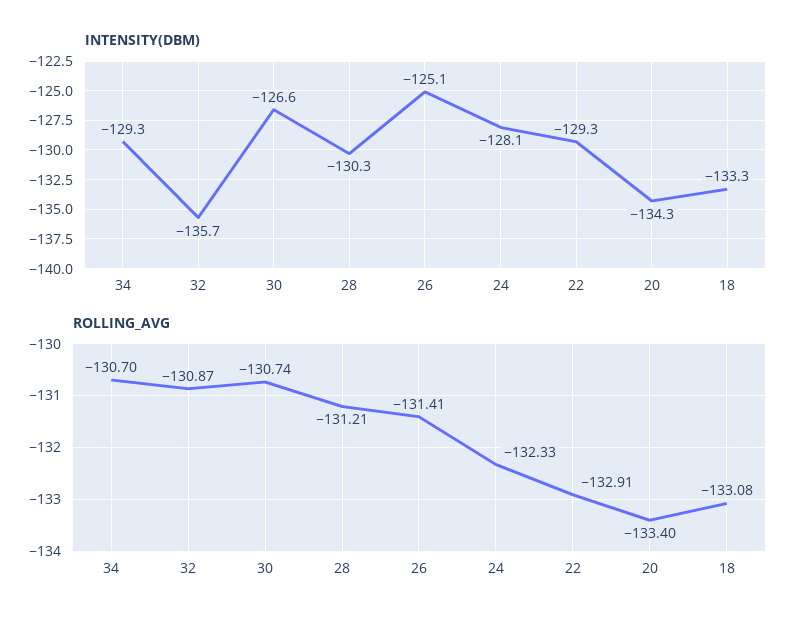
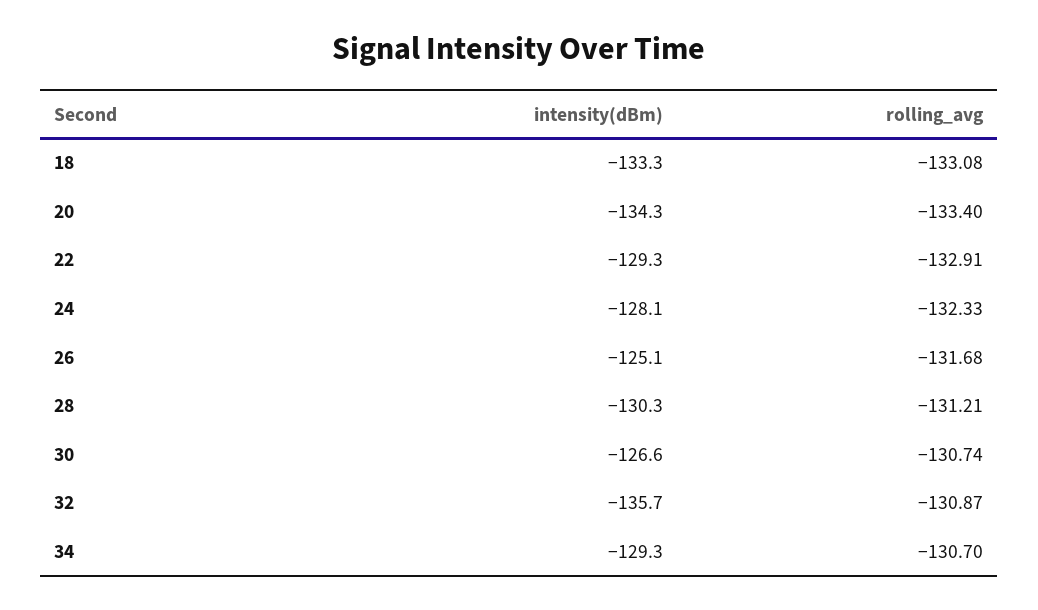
  {
    "INTENSITY(DBM)": {
      "34": -129.3,
      "32": -135.7,
      "30": -126.6,
      "28": -130.3,
      "26": -125.1,
      "24": -128.1,
      "22": -129.3,
      "20": -134.3,
      "18": -133.3
    },
    "ROLLING_AVG": {
      "34": -130.7,
      "32": -130.87,
      "30": -130.74,
      "28": -131.21,
-     "26": -131.41,
+     "26": -131.68,
      "24": -132.33,
      "22": -132.91,
      "20": -133.4,
      "18": -133.08
    }
  }

